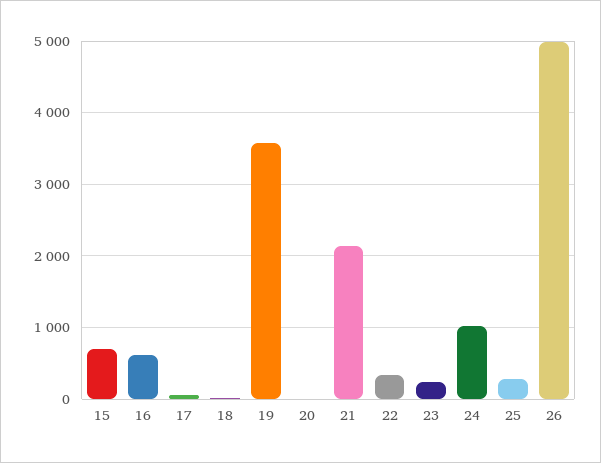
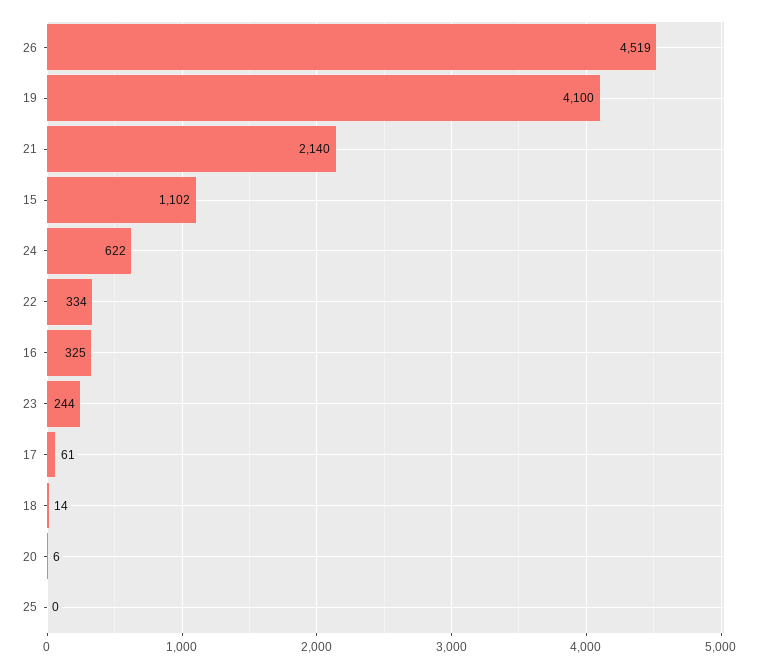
  {
-   "15": 700,
+   "15": 1102,
-   "16": 600,
+   "16": 325,
    "17": 61,
    "18": 14,
-   "19": 3600,
+   "19": 4100,
    "20": 6,
    "21": 2140,
    "22": 334,
    "23": 244,
-   "24": 1000,
+   "24": 622,
-   "25": 300,
+   "25": 0,
-   "26": 5000
+   "26": 4519
  }

